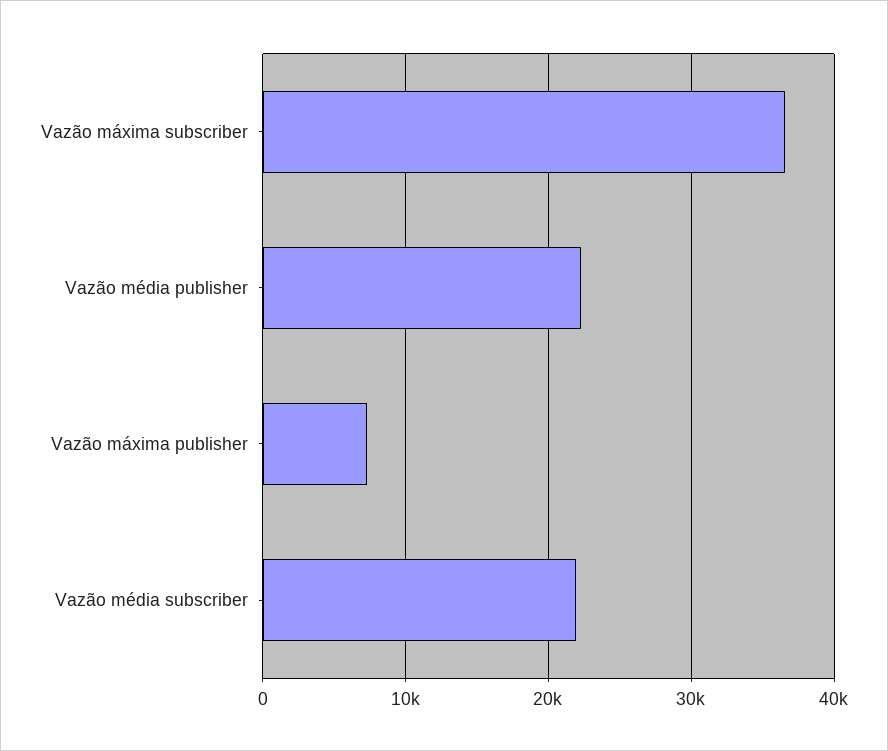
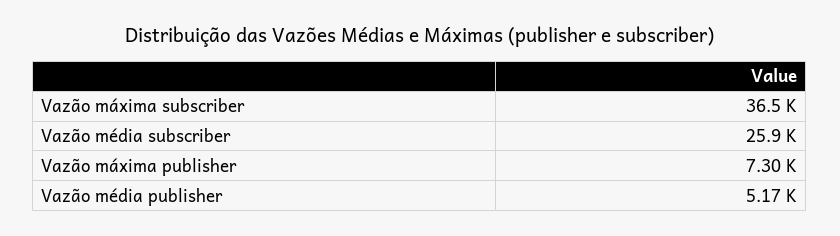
  {
    "Vazão máxima subscriber": 36500,
-   "Vazão média publisher": 22000,
+   "Vazão média publisher": 5170,
    "Vazão máxima publisher": 7300,
-   "Vazão média subscriber": 22000
+   "Vazão média subscriber": 25900
  }

